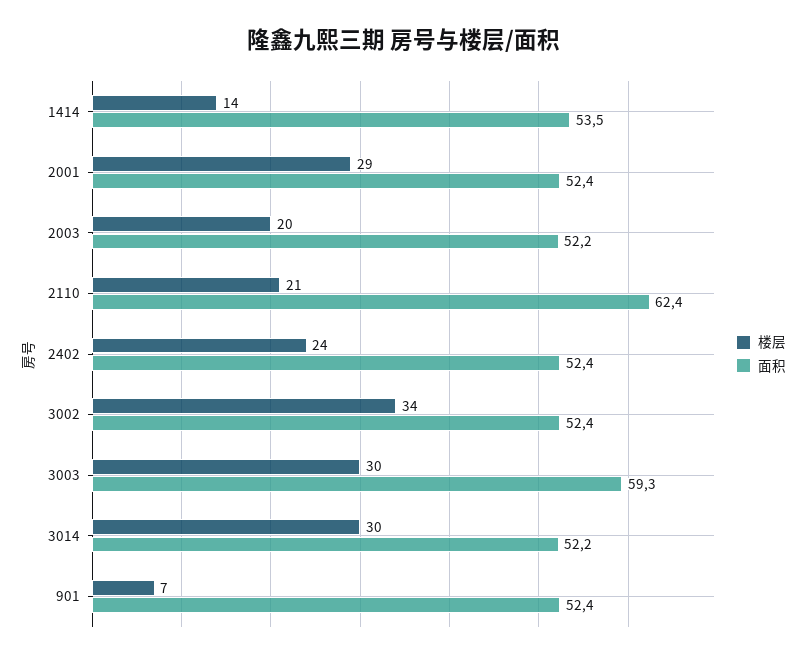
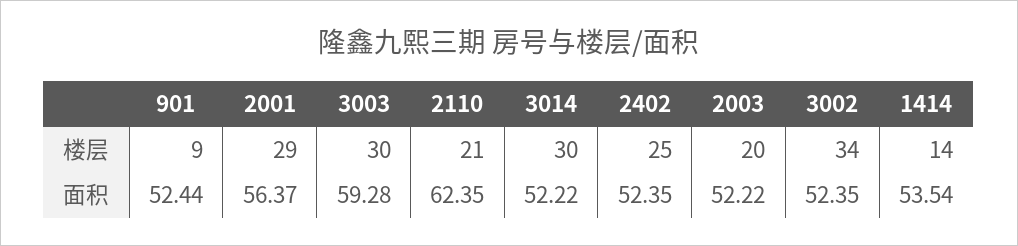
  {
    "楼层": {
      "1414": 14,
      "2001": 29,
      "2003": 20,
      "2110": 21,
-     "2402": 24,
+     "2402": 25,
      "3002": 34,
      "3003": 30,
      "3014": 30,
-     "901": 7
+     "901": 9
    },
    "面积": {
      "1414": 53.54,
-     "2001": 52.4,
+     "2001": 56.37,
      "2003": 52.22,
      "2110": 62.35,
      "2402": 52.35,
      "3002": 52.35,
      "3003": 59.28,
      "3014": 52.22,
      "901": 52.44
    }
  }

